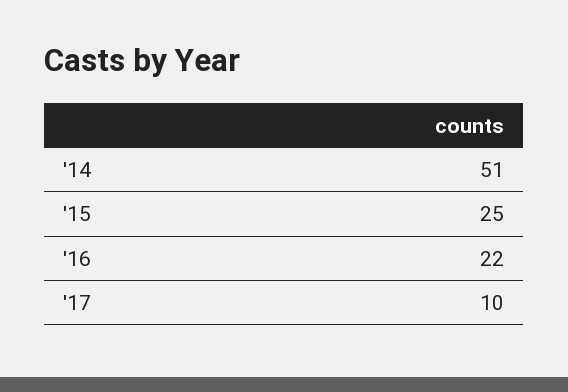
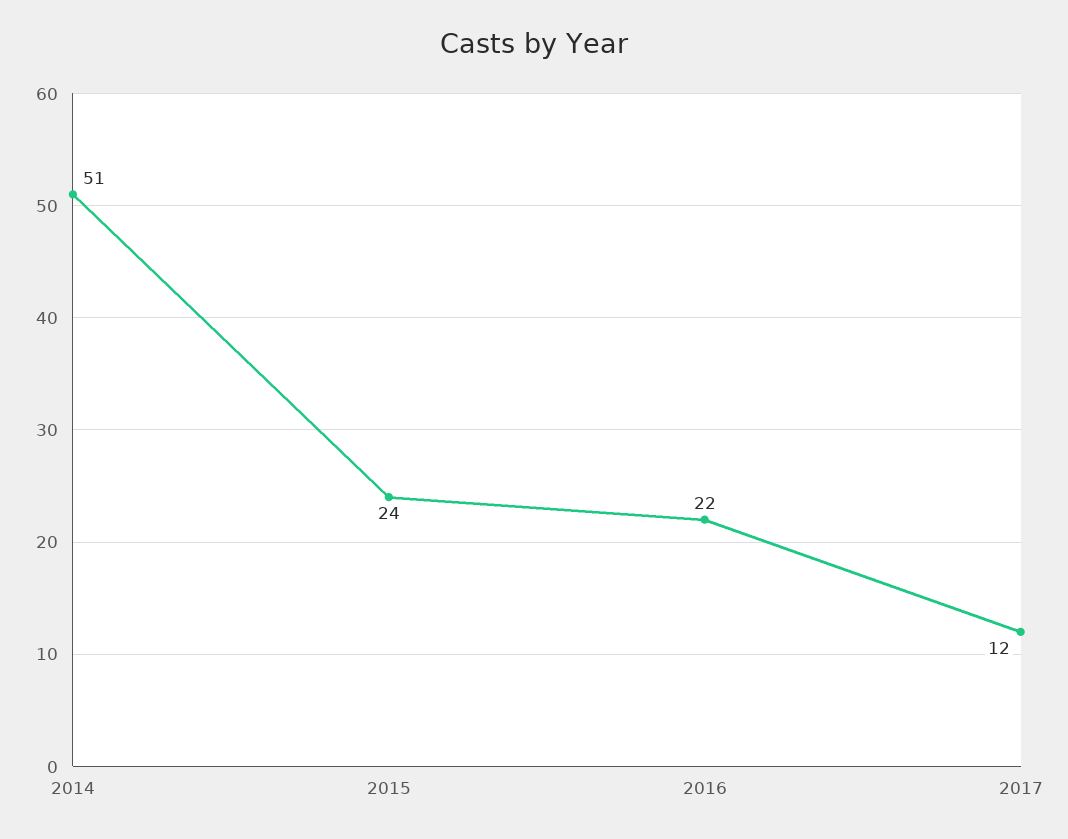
  {
    "'14": 51,
-   "'15": 25,
+   "'15": 24,
    "'16": 22,
-   "'17": 10
+   "'17": 12
  }

